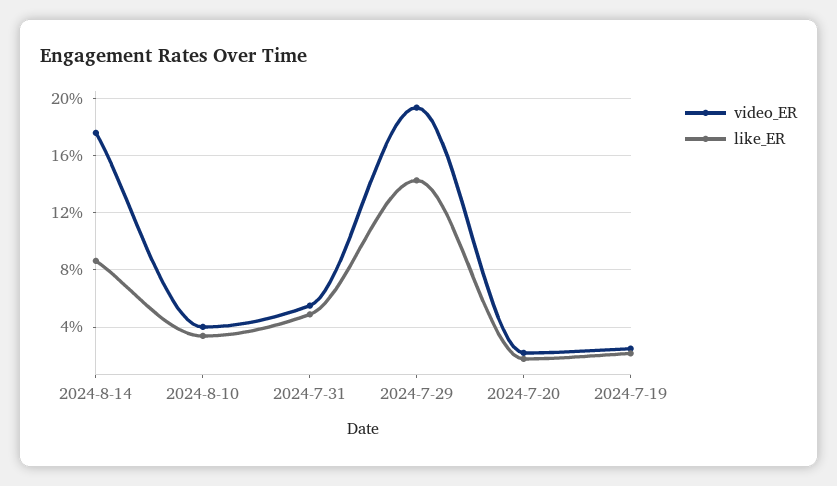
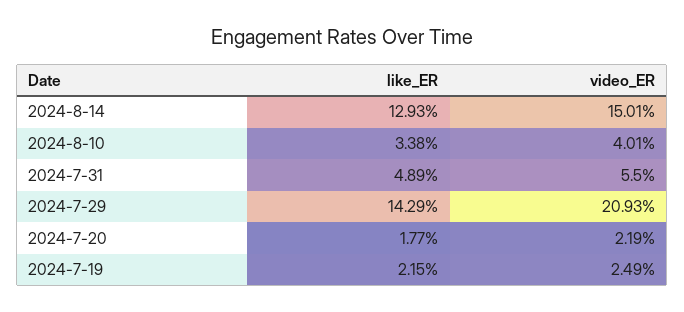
  {
    "video_ER": {
-     "2024-8-14": 17.5,
+     "2024-8-14": 15.01,
      "2024-8-10": 4.01,
      "2024-7-31": 5.5,
-     "2024-7-29": 19.5,
+     "2024-7-29": 20.93,
      "2024-7-20": 2.19,
      "2024-7-19": 2.49
    },
    "like_ER": {
-     "2024-8-14": 8.5,
+     "2024-8-14": 12.93,
      "2024-8-10": 3.38,
      "2024-7-31": 4.89,
      "2024-7-29": 14.29,
      "2024-7-20": 1.77,
      "2024-7-19": 2.15
    }
  }

